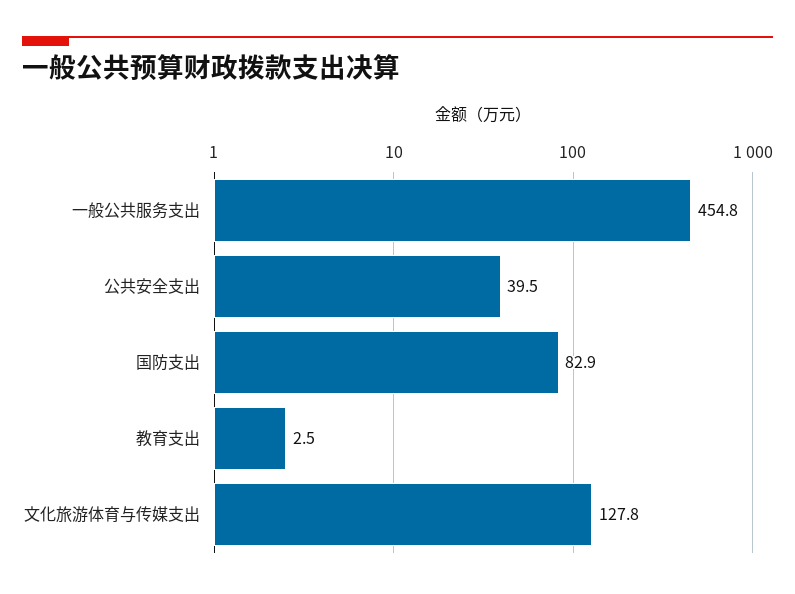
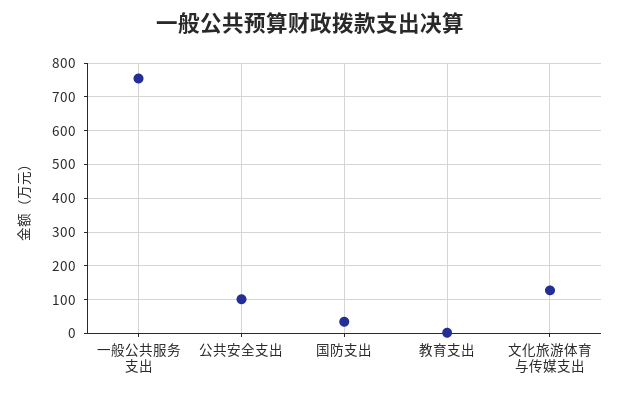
  {
-   "一般公共服务支出": 454.8,
+   "一般公共服务支出": 760,
-   "公共安全支出": 39.5,
+   "公共安全支出": 100,
-   "国防支出": 82.9,
+   "国防支出": 40,
    "教育支出": 2.5,
    "文化旅游体育与传媒支出": 127.8
  }

